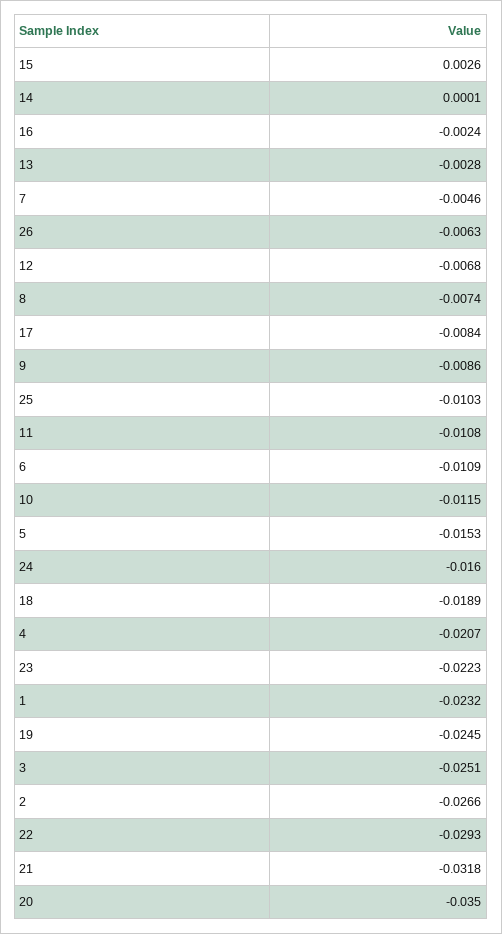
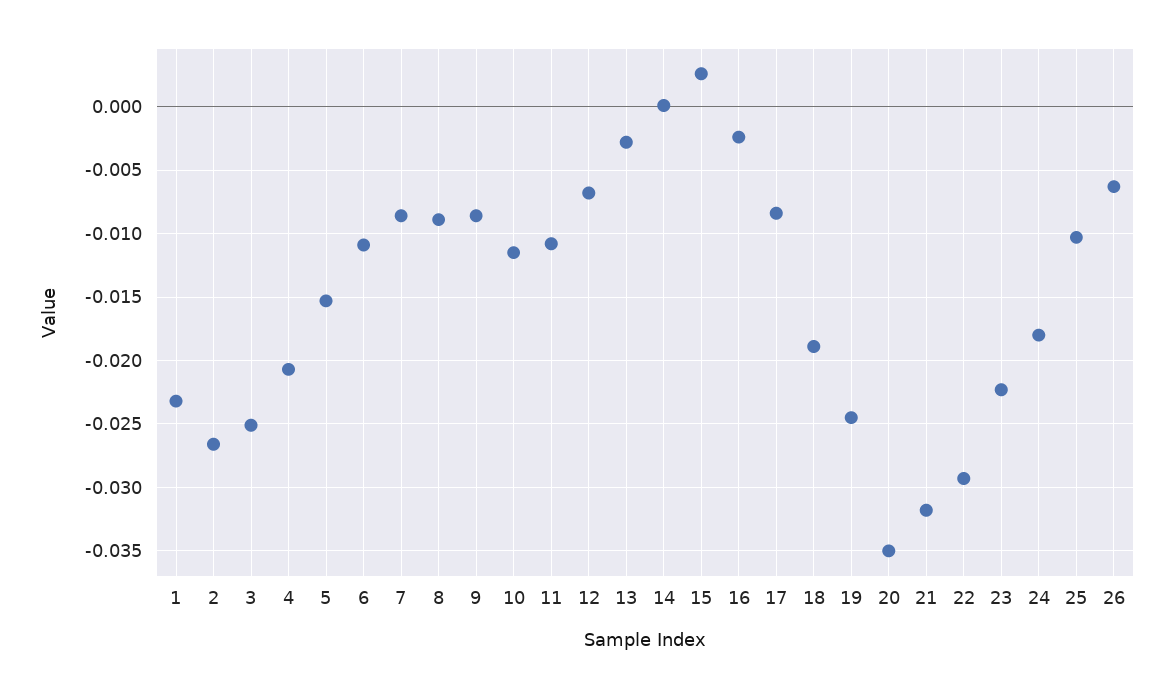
  {
    "15": 0.0026,
    "14": 0.0001,
    "16": -0.0024,
    "13": -0.0028,
-   "7": -0.0046,
+   "7": -0.0085,
    "26": -0.0063,
    "12": -0.0068,
-   "8": -0.0074,
+   "8": -0.009,
    "17": -0.0084,
    "9": -0.0086,
    "25": -0.0103,
    "11": -0.0108,
    "6": -0.0109,
    "10": -0.0115,
    "5": -0.0153,
-   "24": -0.016,
+   "24": -0.018,
    "18": -0.0189,
    "4": -0.0207,
    "23": -0.0223,
    "1": -0.0232,
    "19": -0.0245,
    "3": -0.0251,
    "2": -0.0266,
    "22": -0.0293,
    "21": -0.0318,
    "20": -0.035
  }

